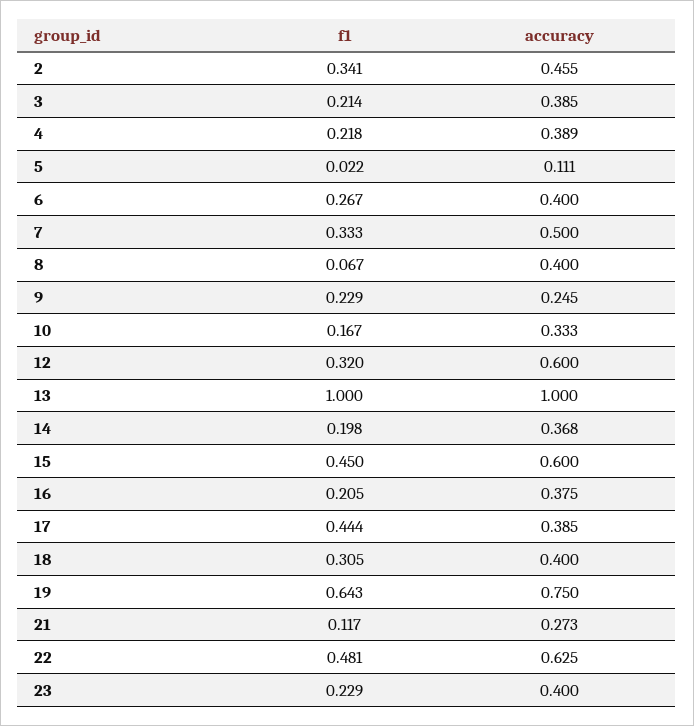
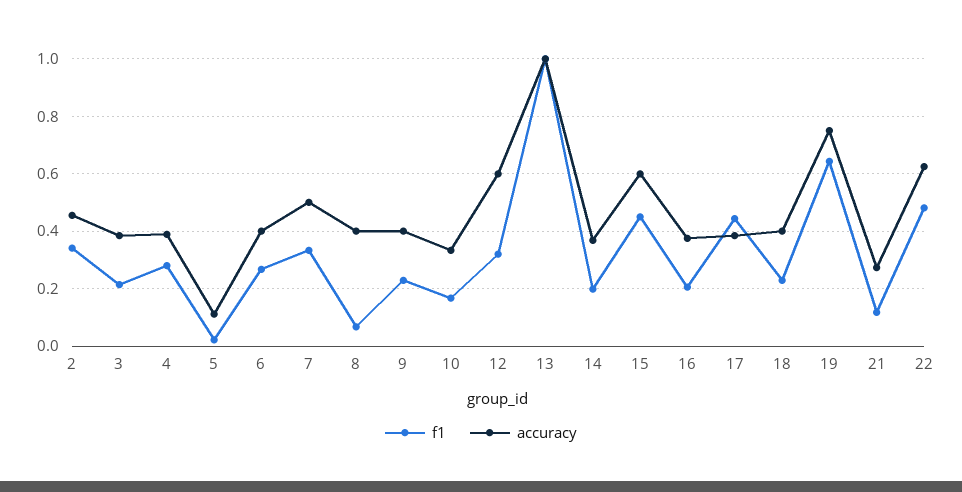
  {
    "f1": {
      "2": 0.341,
      "3": 0.214,
-     "4": 0.218,
+     "4": 0.275,
      "5": 0.022,
      "6": 0.267,
      "7": 0.333,
      "8": 0.067,
      "9": 0.229,
      "10": 0.167,
      "12": 0.32,
      "13": 1,
      "14": 0.198,
      "15": 0.45,
      "16": 0.205,
      "17": 0.444,
-     "18": 0.305,
+     "18": 0.225,
      "19": 0.643,
      "21": 0.117,
-     "22": 0.481,
+     "22": 0.481
-     "23": 0.229
    },
    "accuracy": {
      "2": 0.455,
      "3": 0.385,
      "4": 0.389,
      "5": 0.111,
      "6": 0.4,
      "7": 0.5,
      "8": 0.4,
-     "9": 0.245,
+     "9": 0.4,
      "10": 0.333,
      "12": 0.6,
      "13": 1,
      "14": 0.368,
      "15": 0.6,
      "16": 0.375,
      "17": 0.385,
      "18": 0.4,
      "19": 0.75,
      "21": 0.273,
-     "22": 0.625,
+     "22": 0.625
-     "23": 0.4
    }
  }

